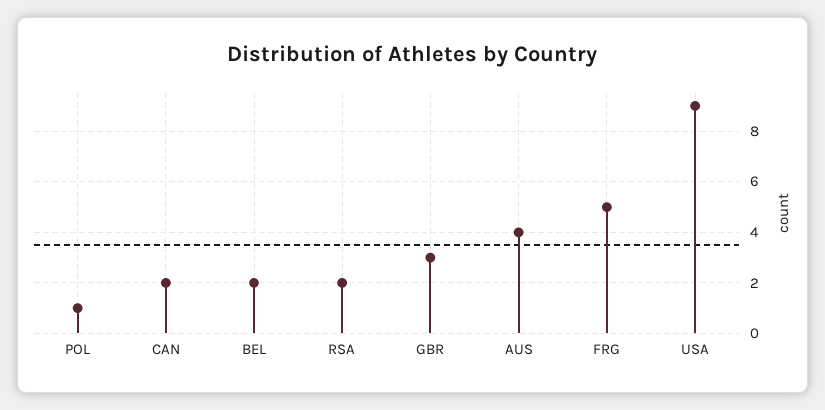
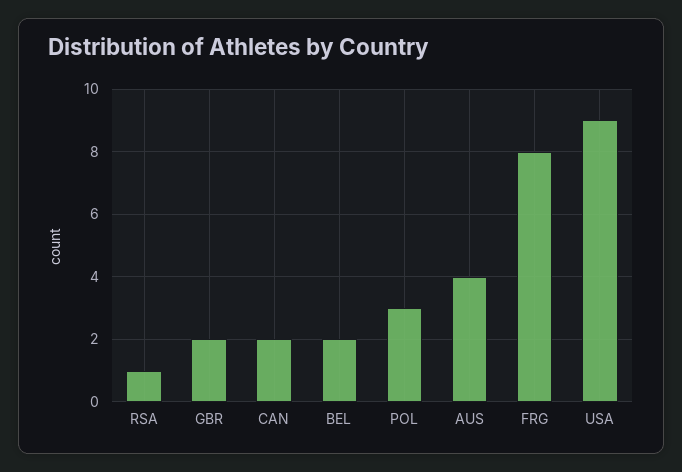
  {
-   "POL": 1,
+   "POL": 3,
    "CAN": 2,
    "BEL": 2,
-   "RSA": 2,
+   "RSA": 1,
-   "GBR": 3,
+   "GBR": 2,
    "AUS": 4,
-   "FRG": 5,
+   "FRG": 8,
    "USA": 9
  }

